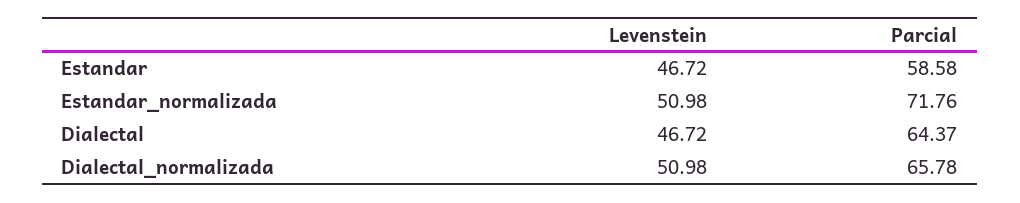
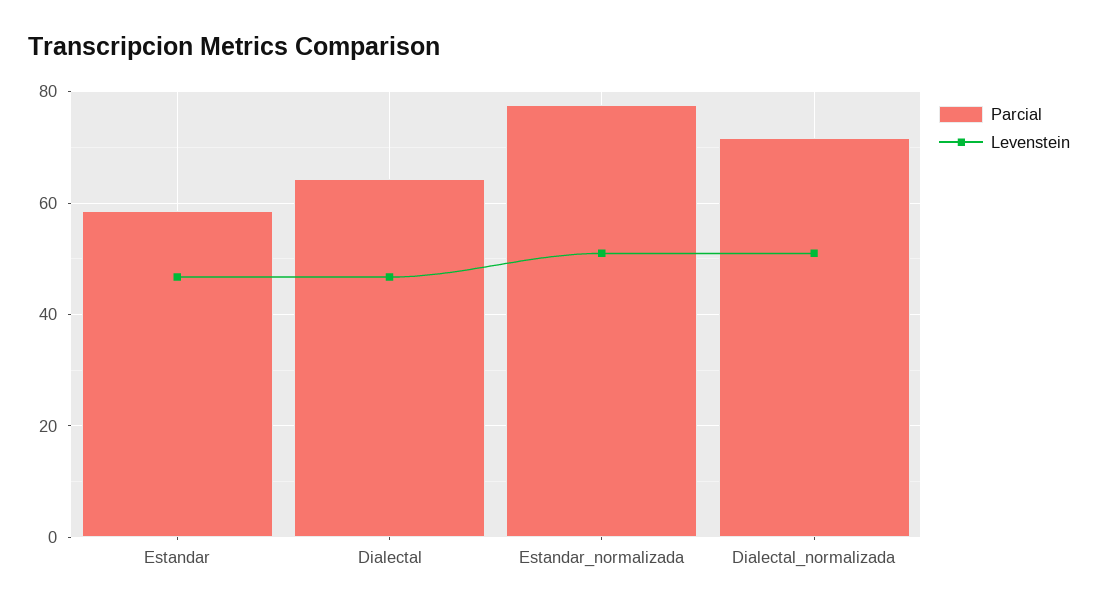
  {
    "Levenstein": {
      "Estandar": 46.72,
      "Estandar_normalizada": 50.98,
      "Dialectal": 46.72,
      "Dialectal_normalizada": 50.98
    },
    "Parcial": {
      "Estandar": 58.58,
-     "Estandar_normalizada": 71.76,
+     "Estandar_normalizada": 78,
      "Dialectal": 64.37,
-     "Dialectal_normalizada": 65.78
+     "Dialectal_normalizada": 72
    }
  }

